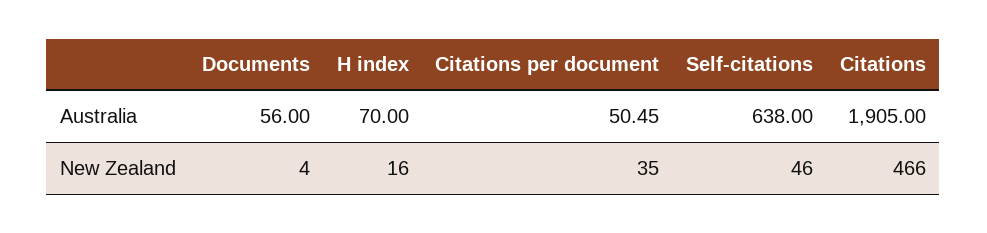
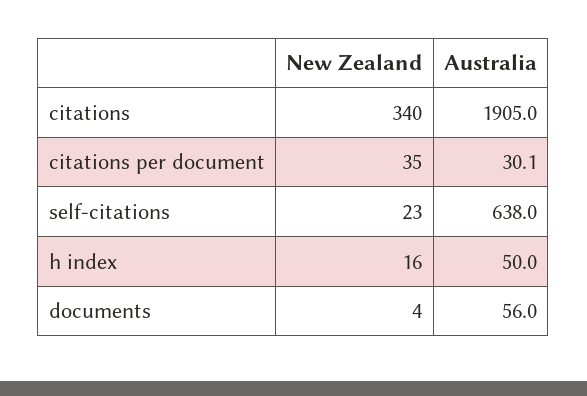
  {
    "Documents": {
      "Australia": 56,
      "New Zealand": 4
    },
    "H index": {
-     "Australia": 70,
+     "Australia": 50,
      "New Zealand": 16
    },
    "Citations per document": {
-     "Australia": 50.45,
+     "Australia": 30.1,
      "New Zealand": 35
    },
    "Self-citations": {
      "Australia": 638,
-     "New Zealand": 46
+     "New Zealand": 23
    },
    "Citations": {
      "Australia": 1905,
-     "New Zealand": 466
+     "New Zealand": 340
    }
  }

